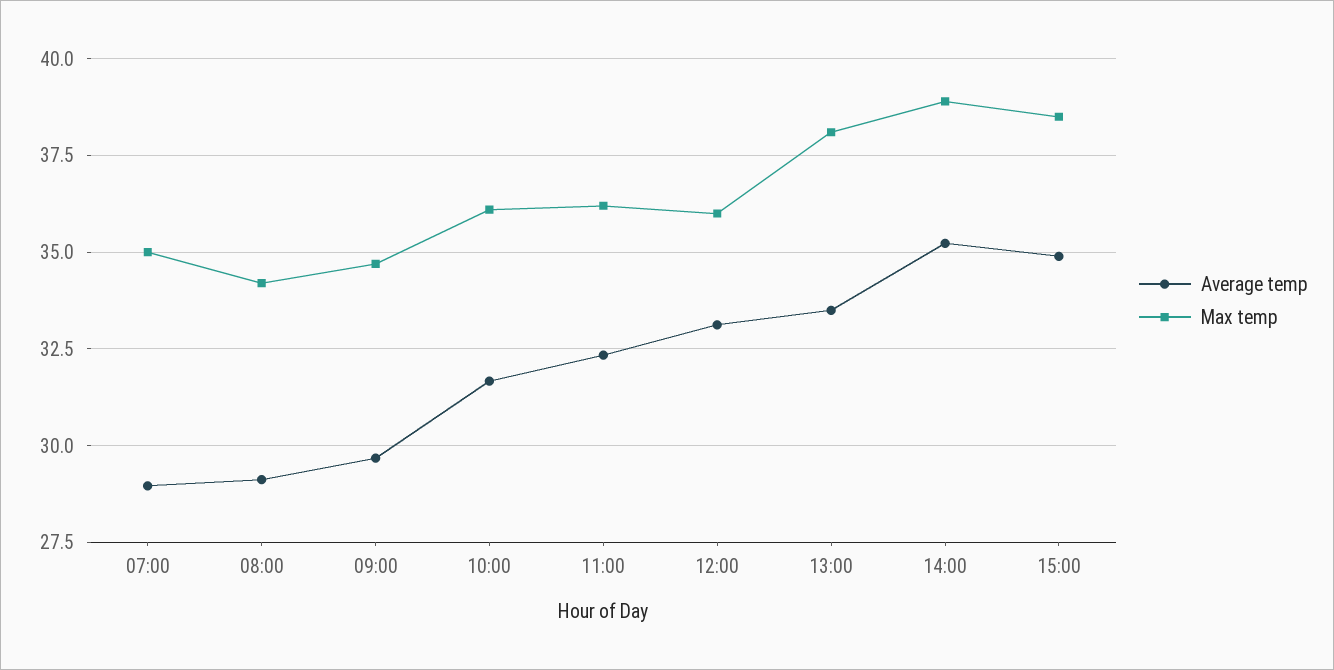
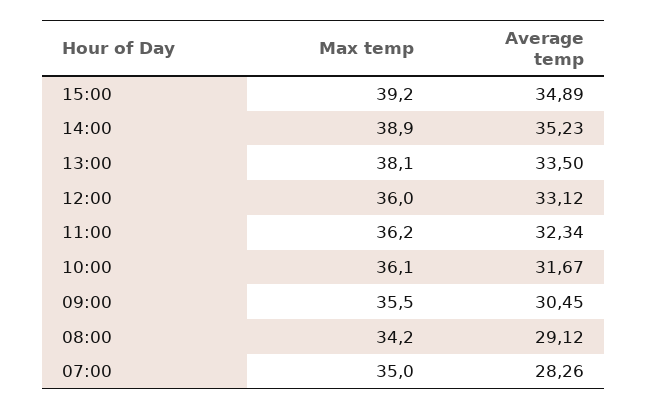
  {
    "Average temp": {
-     "07:00": 29,
+     "07:00": 28.26,
      "08:00": 29.12,
-     "09:00": 29.75,
+     "09:00": 30.45,
      "10:00": 31.67,
      "11:00": 32.34,
      "12:00": 33.12,
      "13:00": 33.5,
      "14:00": 35.23,
      "15:00": 34.89
    },
    "Max temp": {
      "07:00": 35,
      "08:00": 34.2,
-     "09:00": 34.75,
+     "09:00": 35.5,
      "10:00": 36.1,
      "11:00": 36.2,
      "12:00": 36,
      "13:00": 38.1,
      "14:00": 38.9,
-     "15:00": 38.5
+     "15:00": 39.2
    }
  }

